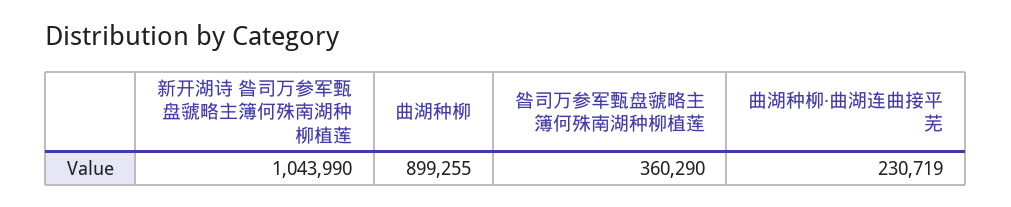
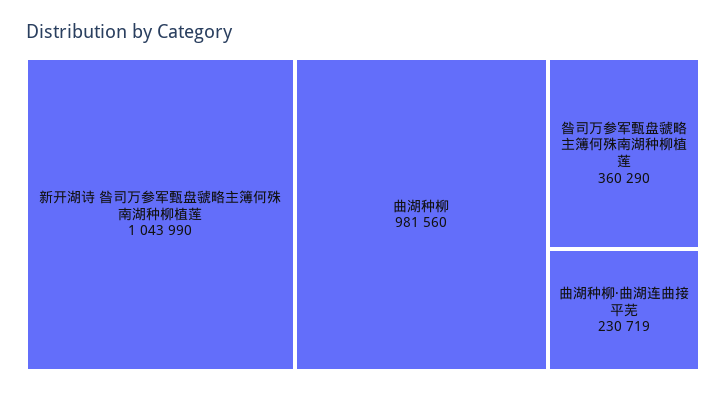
  {
    "新开湖诗 昝司万参军甄盘虢略主簿何殊南湖种柳植莲": 1043990,
-   "曲湖种柳": 899255,
+   "曲湖种柳": 981560,
    "昝司万参军甄盘虢略主簿何殊南湖种柳植莲": 360290,
    "曲湖种柳·曲湖连曲接平芜": 230719
  }

